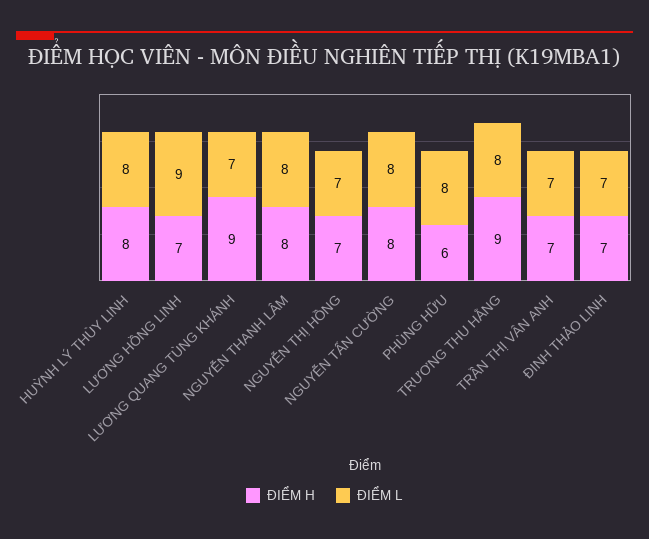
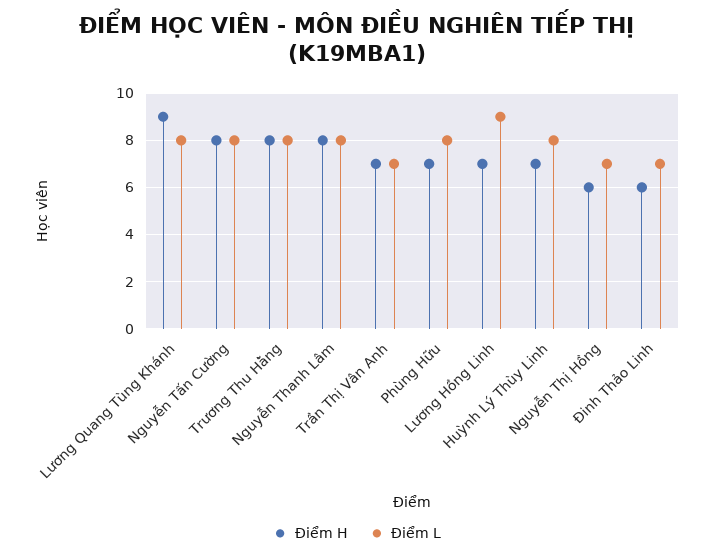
  {
    "ĐIỂM H": {
-     "HUỲNH LÝ THÙY LINH": 8,
+     "HUỲNH LÝ THÙY LINH": 7,
      "LƯƠNG HỒNG LINH": 7,
      "LƯƠNG QUANG TÙNG KHÁNH": 9,
      "NGUYỄN THANH LÂM": 8,
-     "NGUYỄN THỊ HỒNG": 7,
+     "NGUYỄN THỊ HỒNG": 6,
      "NGUYỄN TẤN CƯỜNG": 8,
-     "PHÙNG HỮU": 6,
+     "PHÙNG HỮU": 7,
-     "TRƯƠNG THU HẰNG": 9,
+     "TRƯƠNG THU HẰNG": 8,
      "TRẦN THỊ VÂN ANH": 7,
-     "ĐINH THẢO LINH": 7
+     "ĐINH THẢO LINH": 6
    },
    "ĐIỂM L": {
      "HUỲNH LÝ THÙY LINH": 8,
      "LƯƠNG HỒNG LINH": 9,
-     "LƯƠNG QUANG TÙNG KHÁNH": 7,
+     "LƯƠNG QUANG TÙNG KHÁNH": 8,
      "NGUYỄN THANH LÂM": 8,
      "NGUYỄN THỊ HỒNG": 7,
      "NGUYỄN TẤN CƯỜNG": 8,
      "PHÙNG HỮU": 8,
      "TRƯƠNG THU HẰNG": 8,
      "TRẦN THỊ VÂN ANH": 7,
      "ĐINH THẢO LINH": 7
    }
  }

